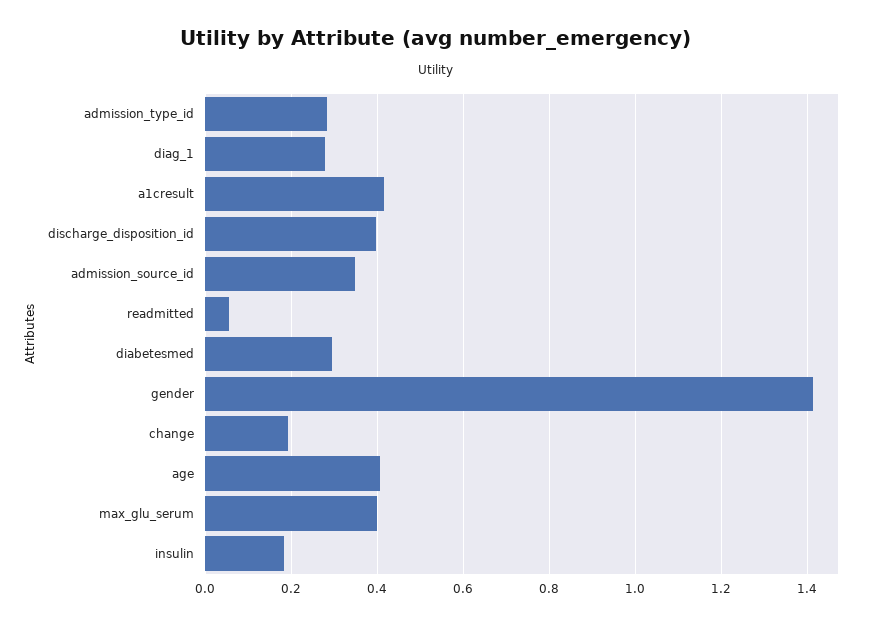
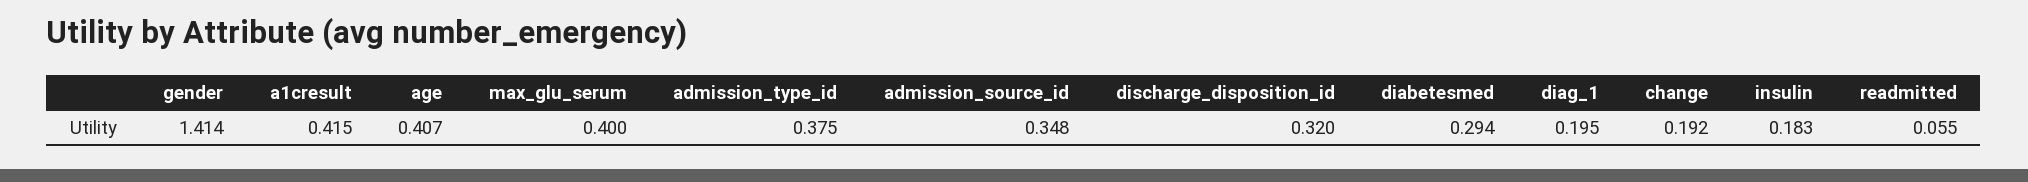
  {
-   "admission_type_id": 0.28,
+   "admission_type_id": 0.375,
-   "diag_1": 0.28,
+   "diag_1": 0.195,
    "a1cresult": 0.415,
-   "discharge_disposition_id": 0.4,
+   "discharge_disposition_id": 0.32,
    "admission_source_id": 0.348,
    "readmitted": 0.055,
    "diabetesmed": 0.294,
    "gender": 1.414,
    "change": 0.192,
    "age": 0.407,
    "max_glu_serum": 0.4,
    "insulin": 0.183
  }

